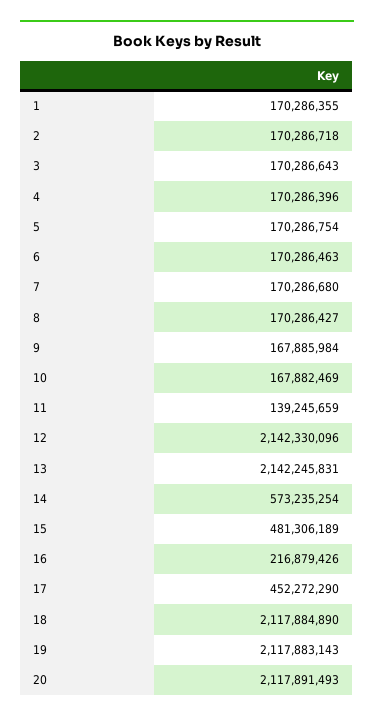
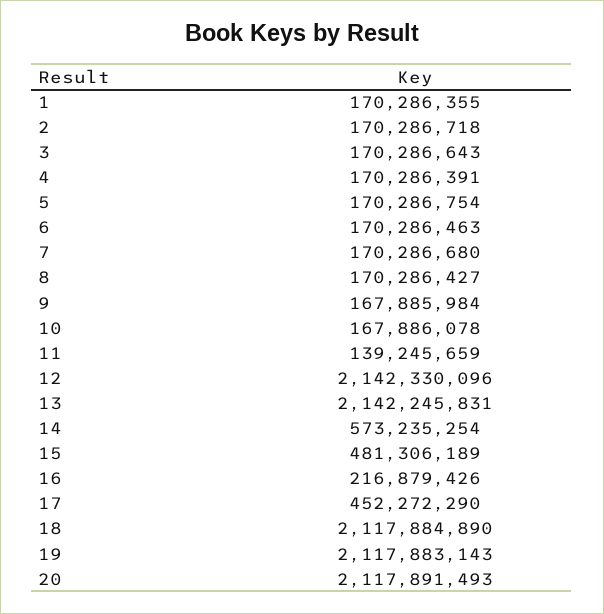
  {
    "1": 170286355,
    "2": 170286718,
    "3": 170286643,
-   "4": 170286396,
+   "4": 170286391,
    "5": 170286754,
    "6": 170286463,
    "7": 170286680,
    "8": 170286427,
    "9": 167885984,
-   "10": 167882469,
+   "10": 167886078,
    "11": 139245659,
    "12": 2142330096,
    "13": 2142245831,
    "14": 573235254,
    "15": 481306189,
    "16": 216879426,
    "17": 452272290,
    "18": 2117884890,
    "19": 2117883143,
    "20": 2117891493
  }

